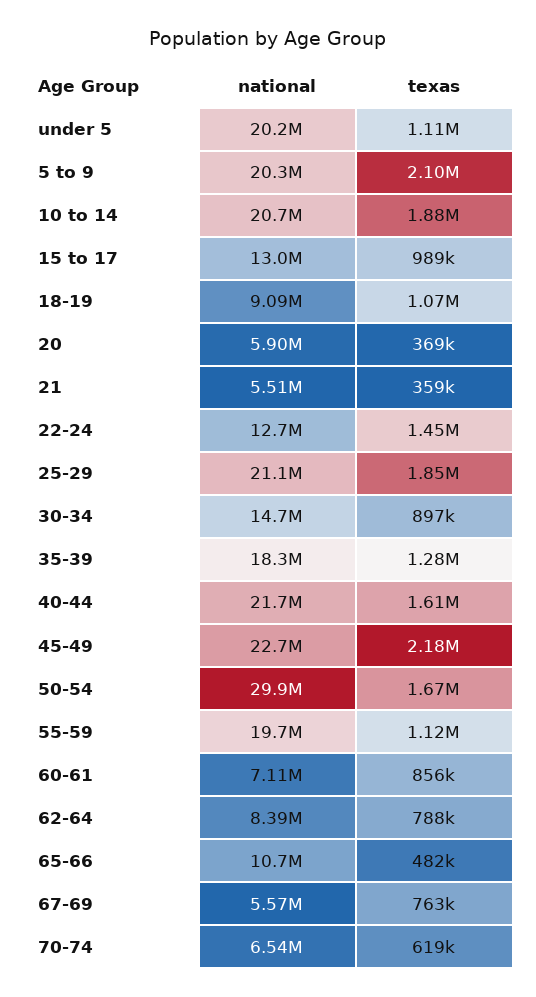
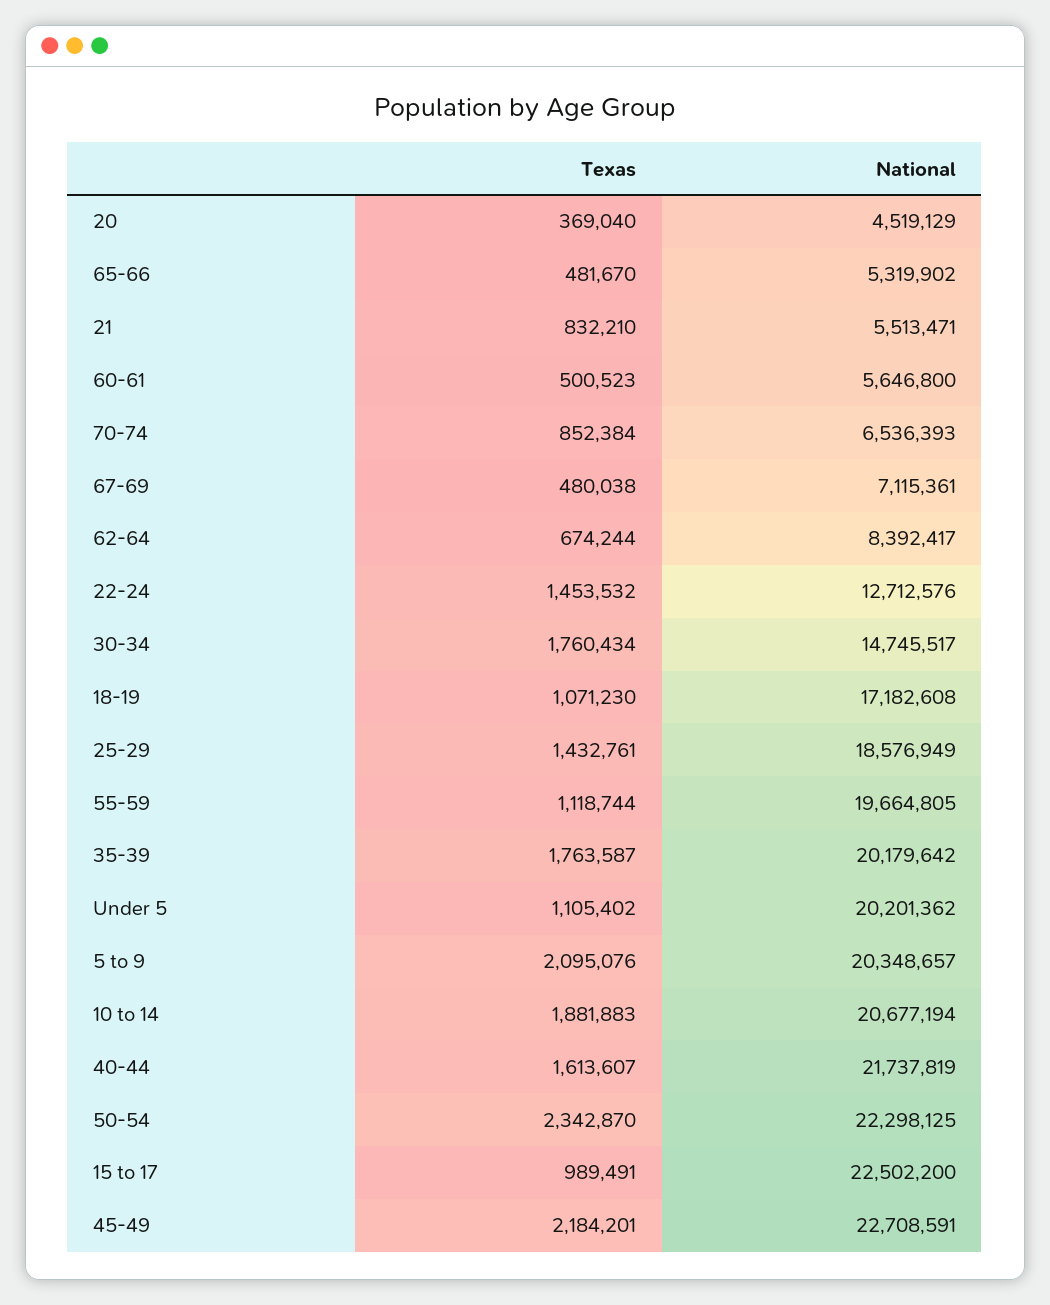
  {
    "national": {
      "under 5": 20201362,
      "5 to 9": 20348657,
      "10 to 14": 20677194,
-     "15 to 17": 13000000,
+     "15 to 17": 22502200,
-     "18-19": 9090000,
+     "18-19": 17182608,
-     "20": 5900000,
+     "20": 4519129,
      "21": 5513471,
      "22-24": 12712576,
-     "25-29": 21100000,
+     "25-29": 18576949,
      "30-34": 14745517,
-     "35-39": 18300000,
+     "35-39": 20179642,
      "40-44": 21737819,
      "45-49": 22708591,
-     "50-54": 29900000,
+     "50-54": 22298125,
      "55-59": 19664805,
-     "60-61": 7110000,
+     "60-61": 5646800,
      "62-64": 8392417,
-     "65-66": 10700000,
+     "65-66": 5319902,
-     "67-69": 5570000,
+     "67-69": 7115361,
      "70-74": 6536393
    },
    "texas": {
      "under 5": 1105402,
      "5 to 9": 2095076,
      "10 to 14": 1881883,
      "15 to 17": 989491,
      "18-19": 1071230,
      "20": 369040,
-     "21": 359000,
+     "21": 832210,
      "22-24": 1453532,
-     "25-29": 1850000,
+     "25-29": 1432761,
-     "30-34": 897000,
+     "30-34": 1760434,
-     "35-39": 1280000,
+     "35-39": 1763587,
      "40-44": 1613607,
      "45-49": 2184201,
-     "50-54": 1670000,
+     "50-54": 2342870,
      "55-59": 1118744,
-     "60-61": 856000,
+     "60-61": 500523,
-     "62-64": 788000,
+     "62-64": 674244,
      "65-66": 481670,
-     "67-69": 763000,
+     "67-69": 480038,
-     "70-74": 619000
+     "70-74": 852384
    }
  }

